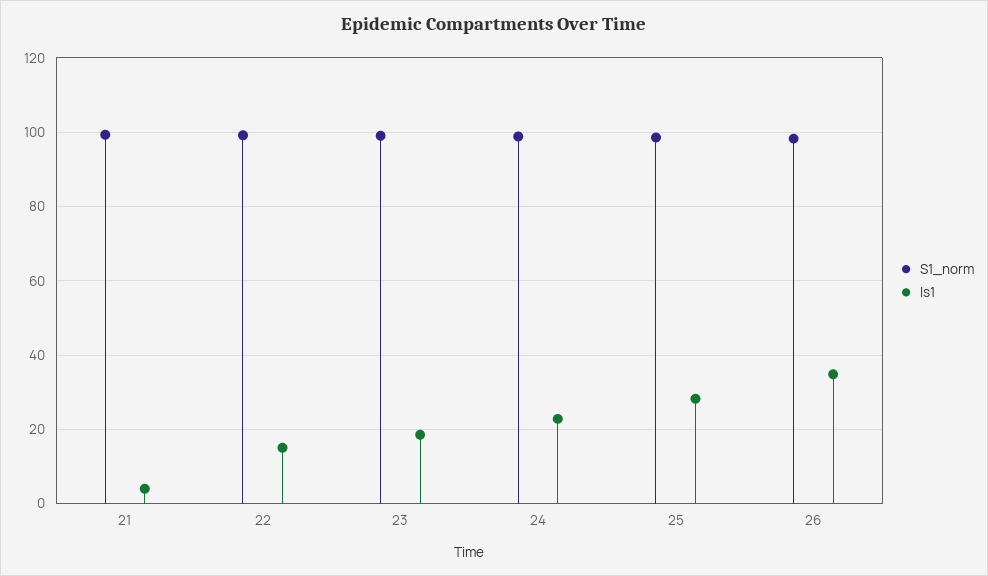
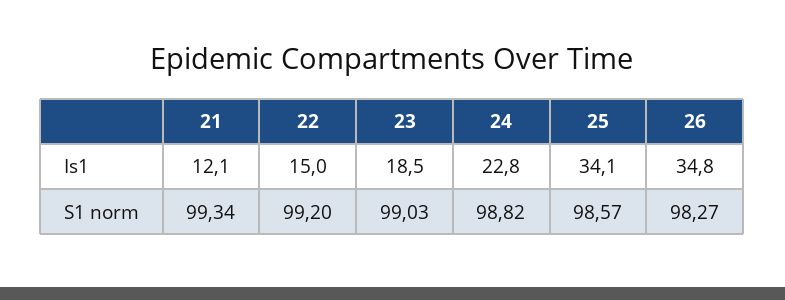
  {
    "S1_norm": {
      "21": 99.34,
      "22": 99.2,
      "23": 99.03,
      "24": 98.82,
      "25": 98.57,
      "26": 98.27
    },
    "Is1": {
-     "21": 4,
+     "21": 12.1,
      "22": 15,
      "23": 18.5,
      "24": 22.8,
-     "25": 28,
+     "25": 34.1,
      "26": 34.8
    }
  }

